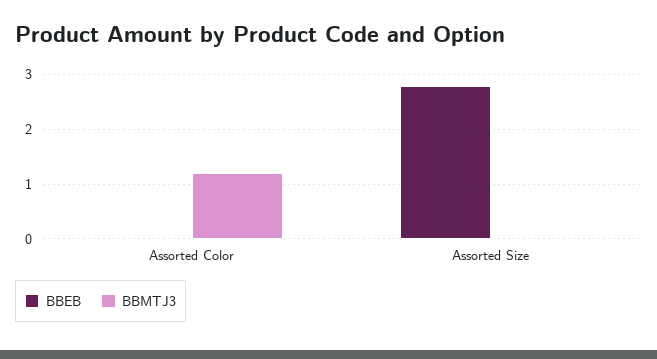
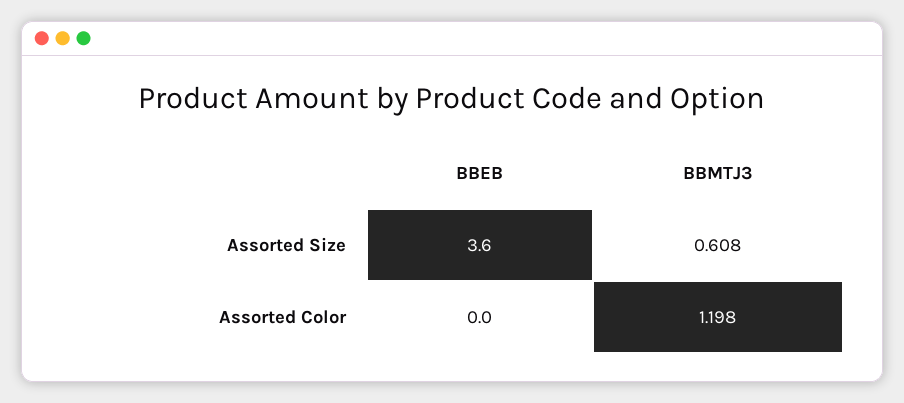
  {
    "BBEB": {
      "Assorted Color": 0,
-     "Assorted Size": 2.8
+     "Assorted Size": 3.6
    },
    "BBMTJ3": {
      "Assorted Color": 1.198,
-     "Assorted Size": 0
+     "Assorted Size": 0.608
    }
  }

